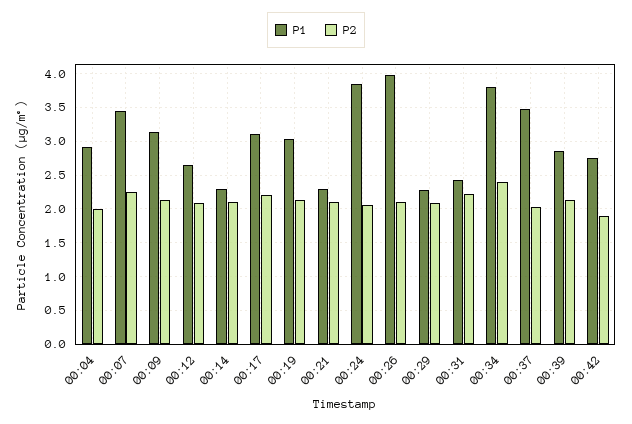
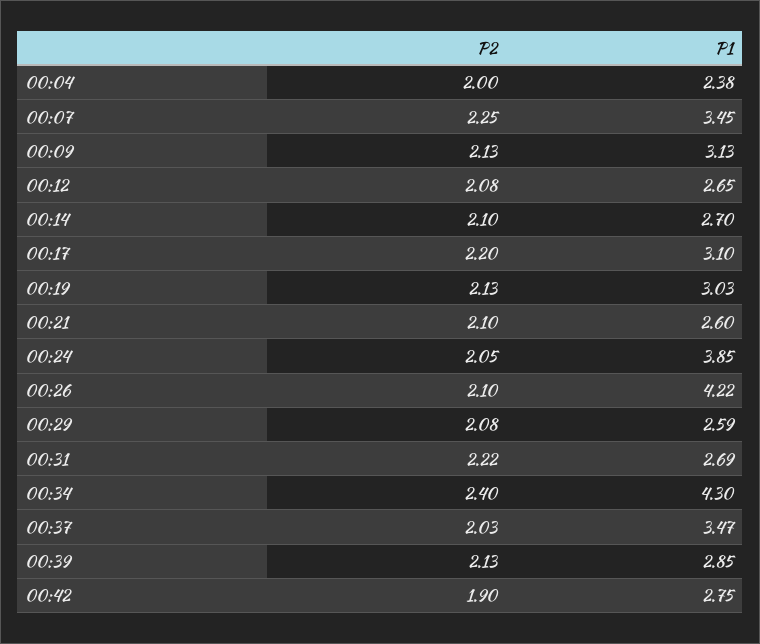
  {
    "P1": {
-     "00:04": 2.9,
+     "00:04": 2.38,
      "00:07": 3.45,
      "00:09": 3.13,
      "00:12": 2.65,
-     "00:14": 2.3,
+     "00:14": 2.7,
      "00:17": 3.1,
      "00:19": 3.03,
-     "00:21": 2.3,
+     "00:21": 2.6,
      "00:24": 3.85,
-     "00:26": 4,
+     "00:26": 4.22,
-     "00:29": 2.3,
+     "00:29": 2.59,
-     "00:31": 2.4,
+     "00:31": 2.69,
-     "00:34": 3.8,
+     "00:34": 4.3,
      "00:37": 3.47,
      "00:39": 2.85,
      "00:42": 2.75
    },
    "P2": {
      "00:04": 2,
      "00:07": 2.25,
      "00:09": 2.13,
      "00:12": 2.08,
      "00:14": 2.1,
      "00:17": 2.2,
      "00:19": 2.13,
      "00:21": 2.1,
      "00:24": 2.05,
      "00:26": 2.1,
      "00:29": 2.08,
      "00:31": 2.22,
      "00:34": 2.4,
      "00:37": 2.03,
      "00:39": 2.13,
      "00:42": 1.9
    }
  }

